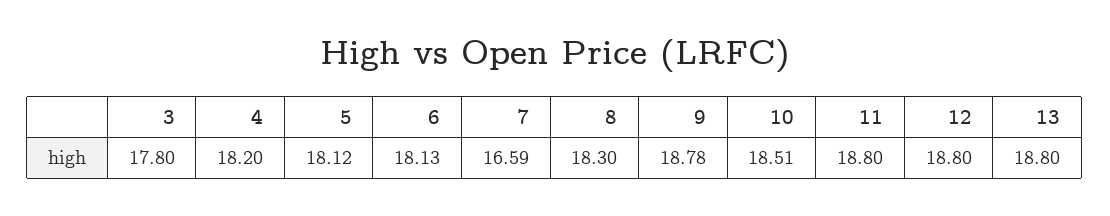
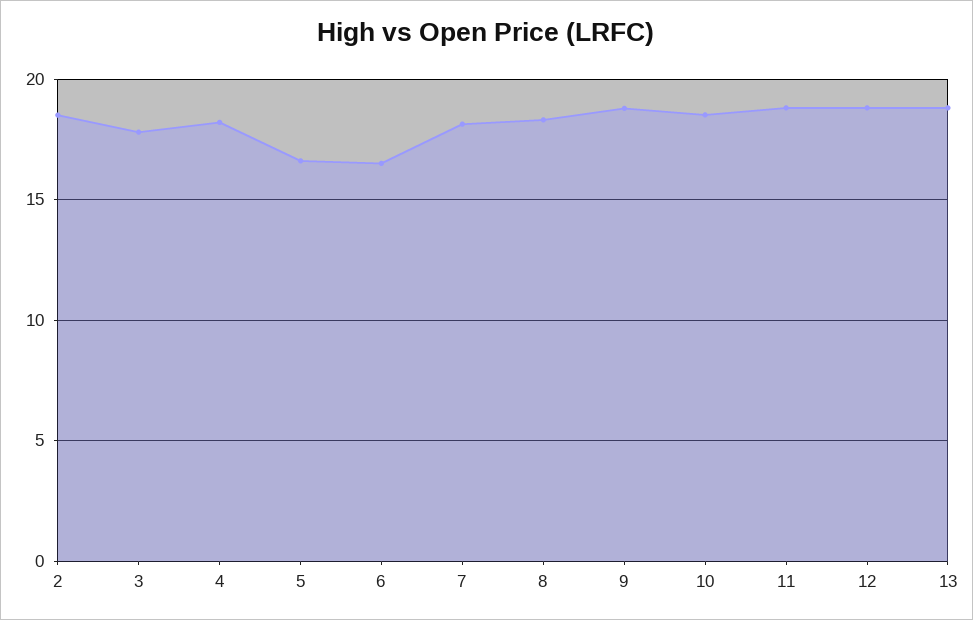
  {
    "3": 17.8,
    "4": 18.2,
-   "5": 18.12,
+   "5": 16.5,
-   "6": 18.13,
+   "6": 16.5,
-   "7": 16.59,
+   "7": 18,
    "8": 18.3,
    "9": 18.78,
    "10": 18.51,
    "11": 18.8,
    "12": 18.8,
-   "13": 18.8
+   "13": 18.8,
+   "2": 18.5
  }

